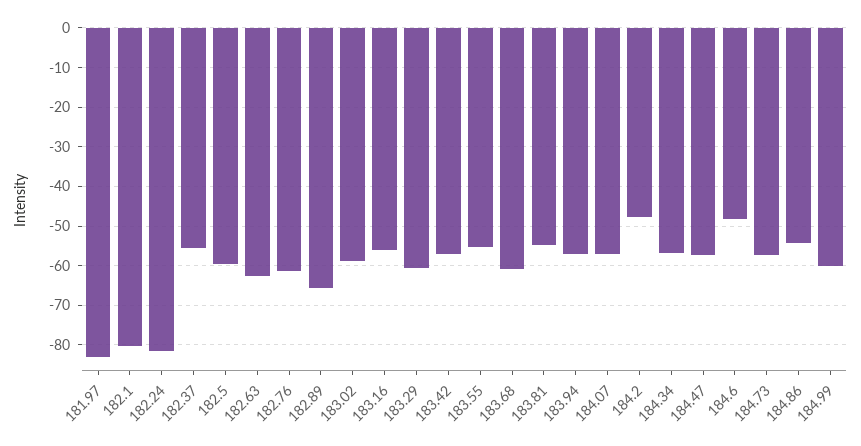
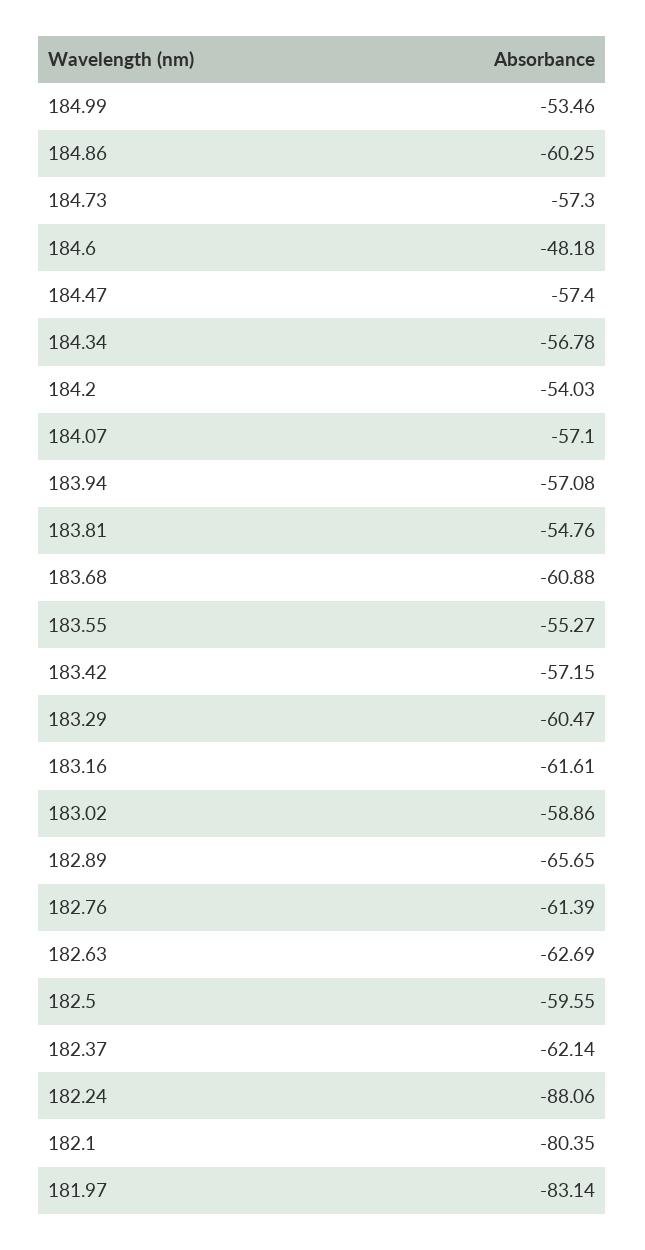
  {
    "181.97": -83.14,
    "182.1": -80.35,
-   "182.24": -82,
+   "182.24": -88.06,
-   "182.37": -56,
+   "182.37": -62.14,
    "182.5": -59.55,
    "182.63": -62.69,
    "182.76": -61.39,
    "182.89": -65.65,
    "183.02": -58.86,
-   "183.16": -56,
+   "183.16": -61.61,
    "183.29": -60.47,
    "183.42": -57.15,
    "183.55": -55.27,
    "183.68": -60.88,
    "183.81": -54.76,
    "183.94": -57.08,
    "184.07": -57.1,
-   "184.2": -48,
+   "184.2": -54.03,
    "184.34": -56.78,
    "184.47": -57.4,
    "184.6": -48.18,
    "184.73": -57.3,
-   "184.86": -54,
+   "184.86": -60.25,
-   "184.99": -60
+   "184.99": -53.46
  }

